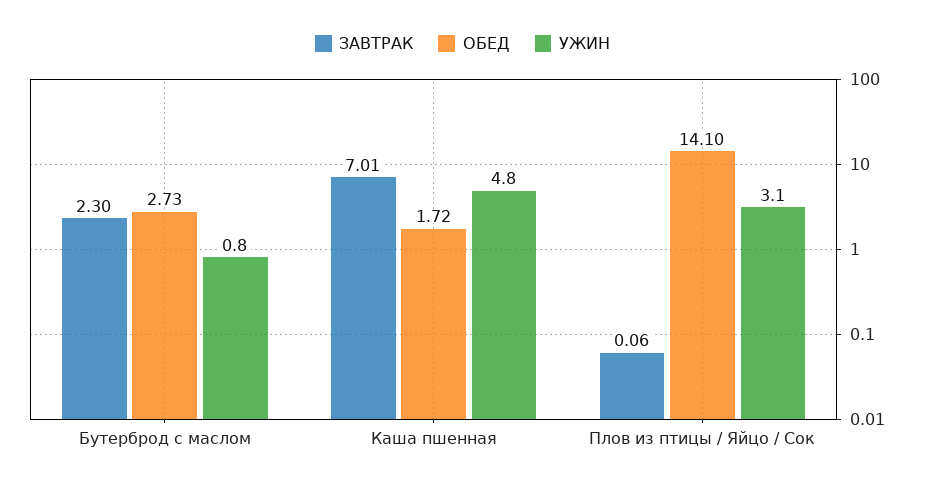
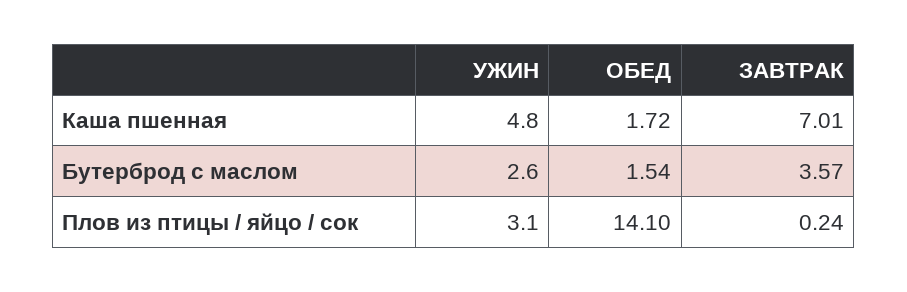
  {
    "ЗАВТРАК": {
-     "Бутерброд с маслом": 2.3,
+     "Бутерброд с маслом": 3.57,
      "Каша пшенная": 7.01,
-     "Плов из птицы / Яйцо / Сок": 0.06
+     "Плов из птицы / Яйцо / Сок": 0.24
    },
    "ОБЕД": {
-     "Бутерброд с маслом": 2.73,
+     "Бутерброд с маслом": 1.54,
      "Каша пшенная": 1.72,
      "Плов из птицы / Яйцо / Сок": 14.1
    },
    "УЖИН": {
-     "Бутерброд с маслом": 0.8,
+     "Бутерброд с маслом": 2.6,
      "Каша пшенная": 4.8,
      "Плов из птицы / Яйцо / Сок": 3.1
    }
  }

